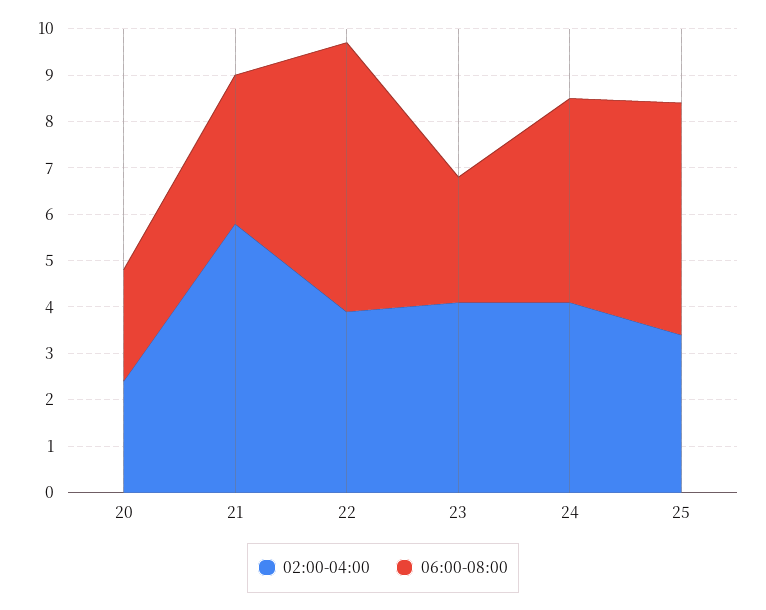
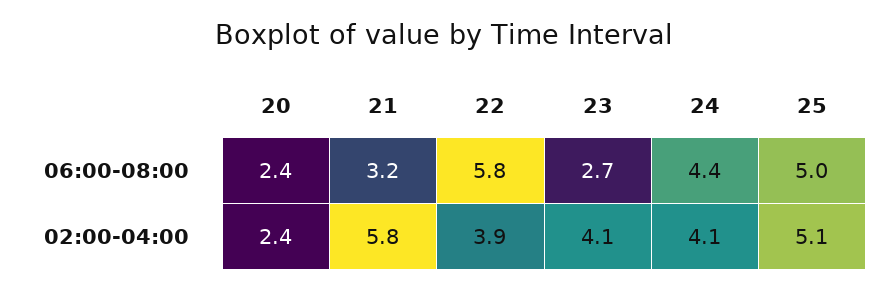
  {
    "02:00-04:00": {
      "20": 2.4,
      "21": 5.8,
      "22": 3.9,
      "23": 4.1,
      "24": 4.1,
-     "25": 3.5
+     "25": 5.1
    },
    "06:00-08:00": {
      "20": 2.4,
      "21": 3.2,
      "22": 5.8,
      "23": 2.7,
      "24": 4.4,
      "25": 5
    }
  }

